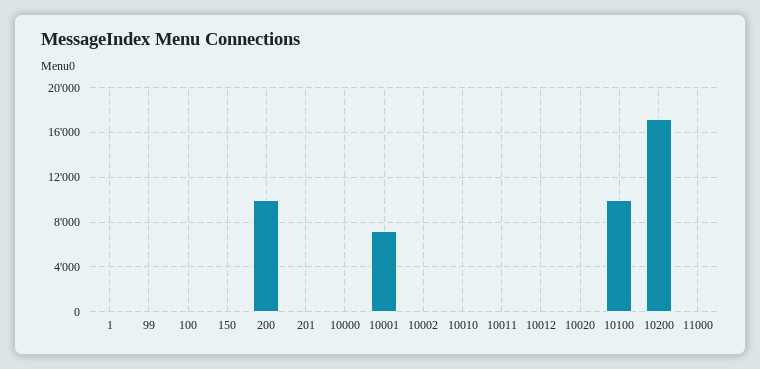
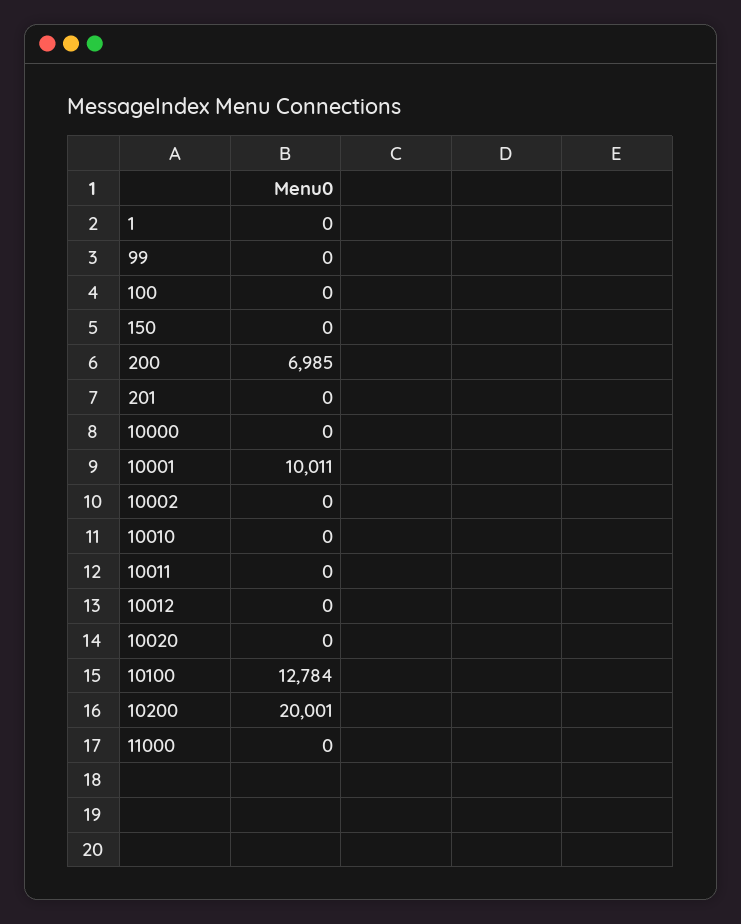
  {
    "1": 0,
    "99": 0,
    "100": 0,
    "150": 0,
-   "200": 10000,
+   "200": 6985,
    "201": 0,
    "10000": 0,
-   "10001": 7000,
+   "10001": 10011,
    "10002": 0,
    "10010": 0,
    "10011": 0,
    "10012": 0,
    "10020": 0,
-   "10100": 10000,
+   "10100": 12784,
-   "10200": 17000,
+   "10200": 20001,
    "11000": 0
  }

